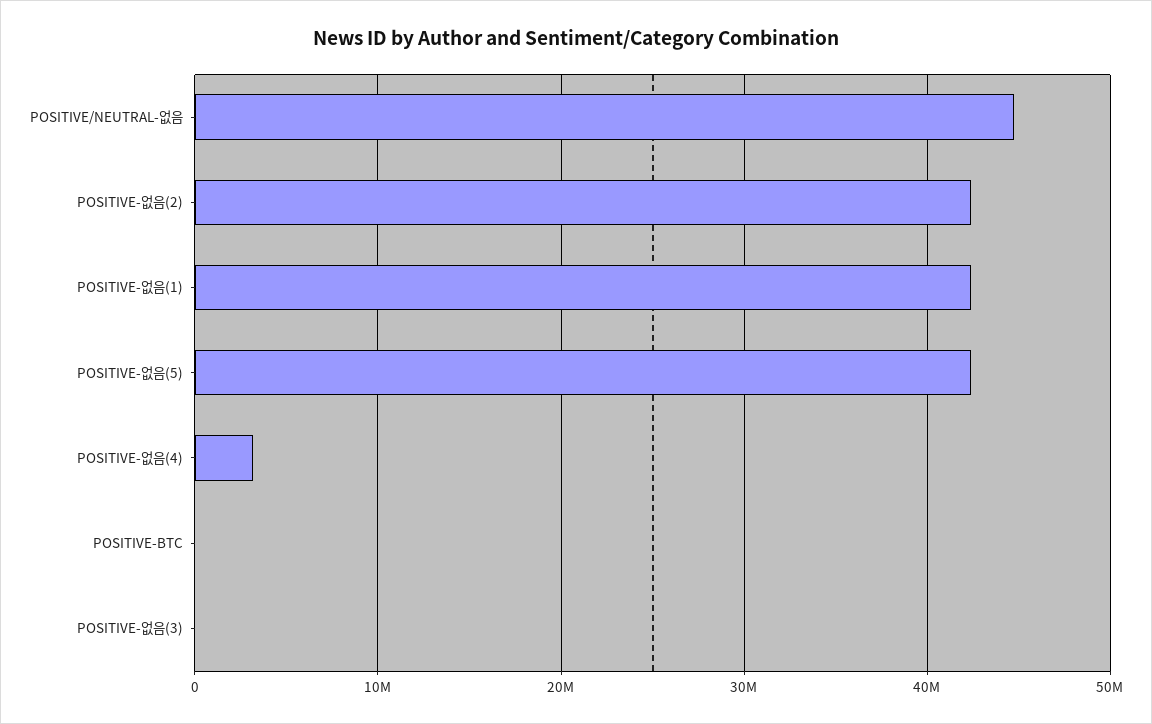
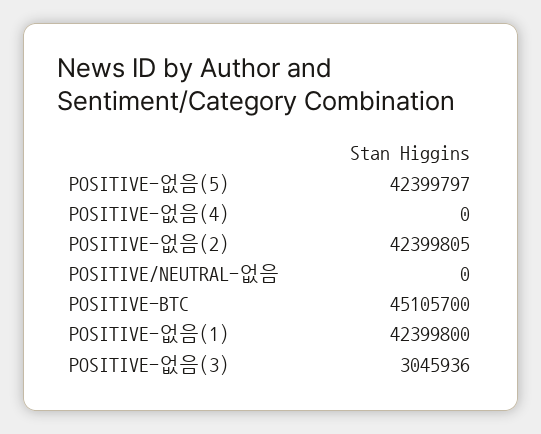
  {
-   "POSITIVE/NEUTRAL-없음": 45000000,
+   "POSITIVE/NEUTRAL-없음": 0,
    "POSITIVE-없음(2)": 42399805,
    "POSITIVE-없음(1)": 42399800,
    "POSITIVE-없음(5)": 42399797,
-   "POSITIVE-없음(4)": 3000000,
+   "POSITIVE-없음(4)": 0,
-   "POSITIVE-BTC": 0,
+   "POSITIVE-BTC": 45105700,
-   "POSITIVE-없음(3)": 0
+   "POSITIVE-없음(3)": 3045936
  }

